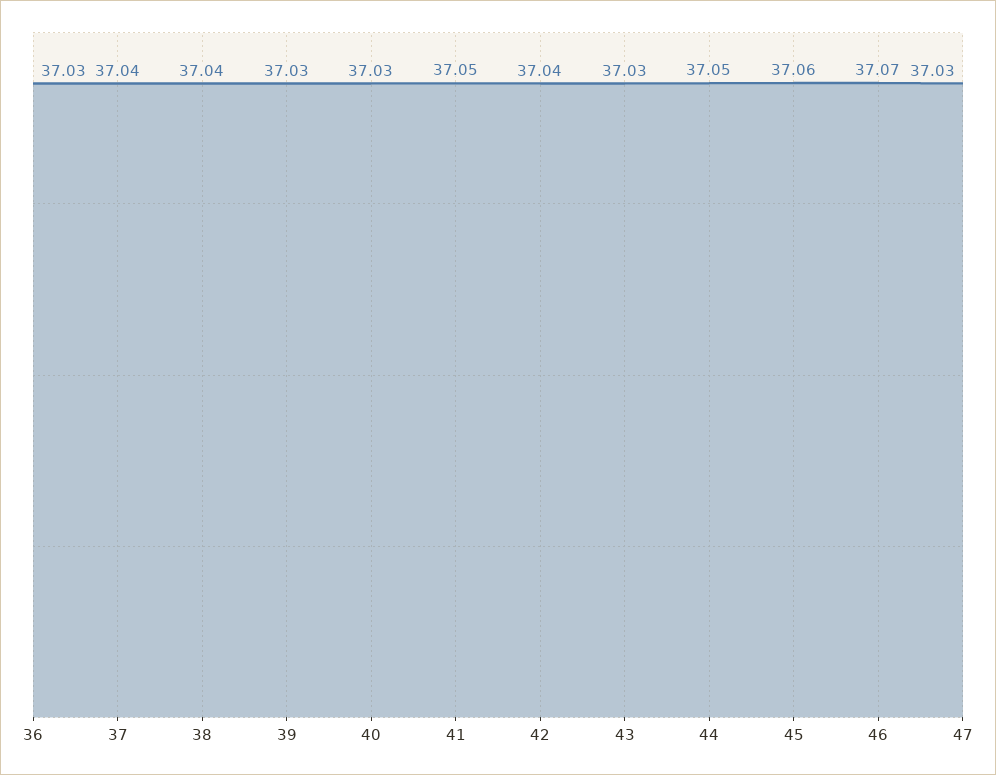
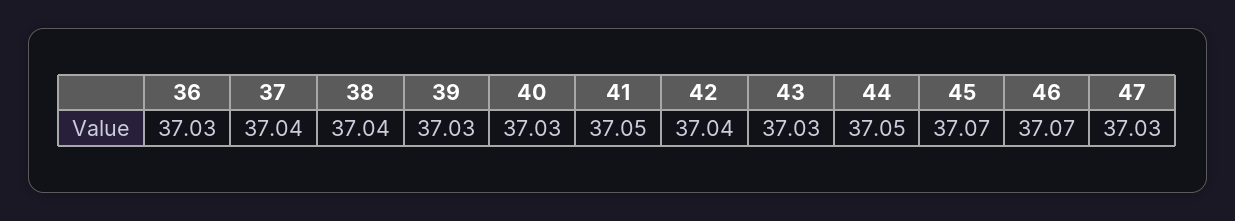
  {
    "36": 37.03,
    "37": 37.04,
    "38": 37.04,
    "39": 37.03,
    "40": 37.03,
    "41": 37.05,
    "42": 37.04,
    "43": 37.03,
    "44": 37.05,
-   "45": 37.06,
+   "45": 37.07,
    "46": 37.07,
    "47": 37.03
  }

